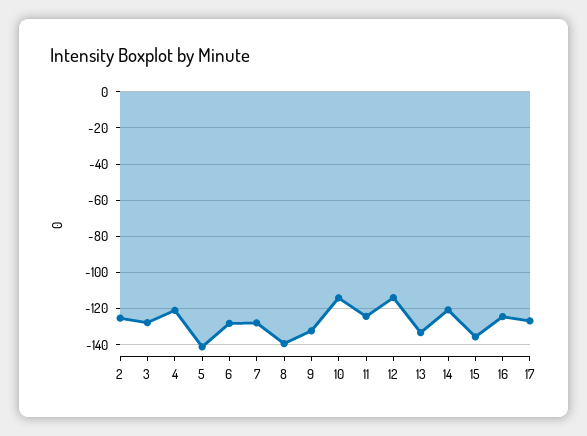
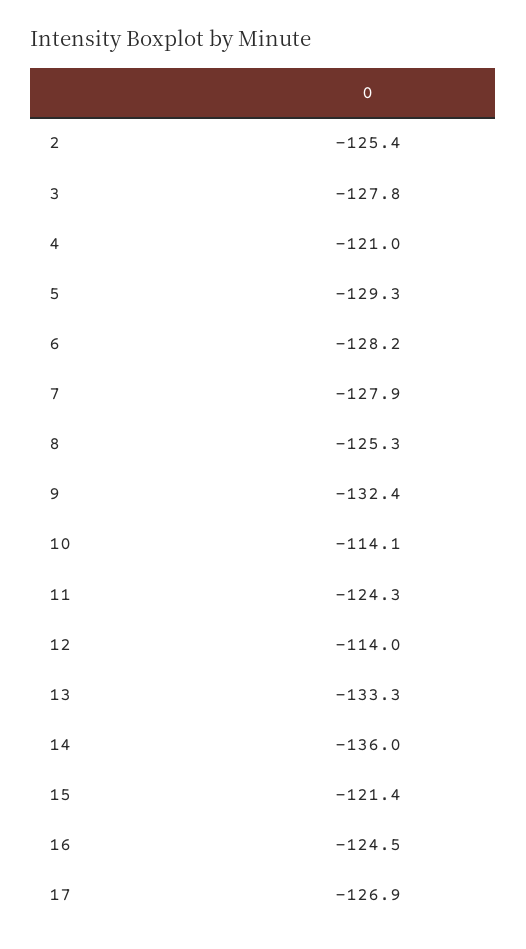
  {
    "2": -125.4,
    "3": -127.8,
    "4": -121,
-   "5": -140,
+   "5": -129.3,
    "6": -128.2,
    "7": -127.9,
-   "8": -140,
+   "8": -125.3,
    "9": -132.4,
    "10": -114.1,
    "11": -124.3,
    "12": -114,
    "13": -133.3,
-   "14": -120,
+   "14": -136,
-   "15": -135,
+   "15": -121.4,
    "16": -124.5,
    "17": -126.9
  }

